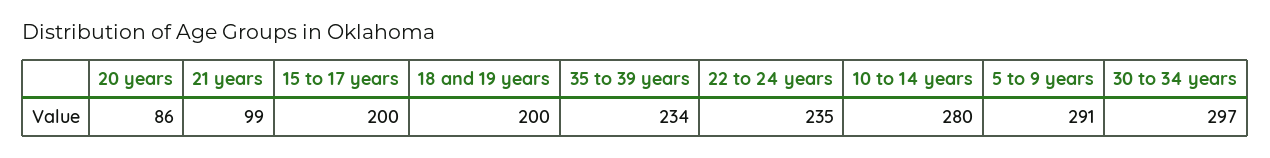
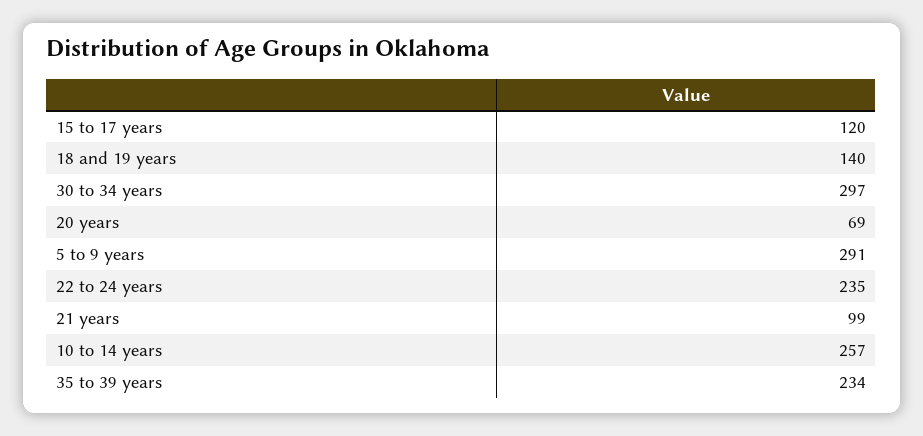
  {
-   "20 years": 86,
+   "20 years": 69,
    "21 years": 99,
-   "15 to 17 years": 200,
+   "15 to 17 years": 120,
-   "18 and 19 years": 200,
+   "18 and 19 years": 140,
    "35 to 39 years": 234,
    "22 to 24 years": 235,
-   "10 to 14 years": 280,
+   "10 to 14 years": 257,
    "5 to 9 years": 291,
    "30 to 34 years": 297
  }

